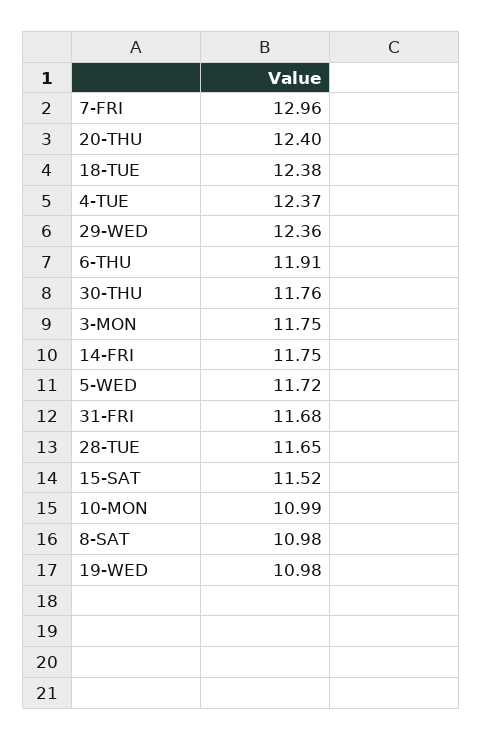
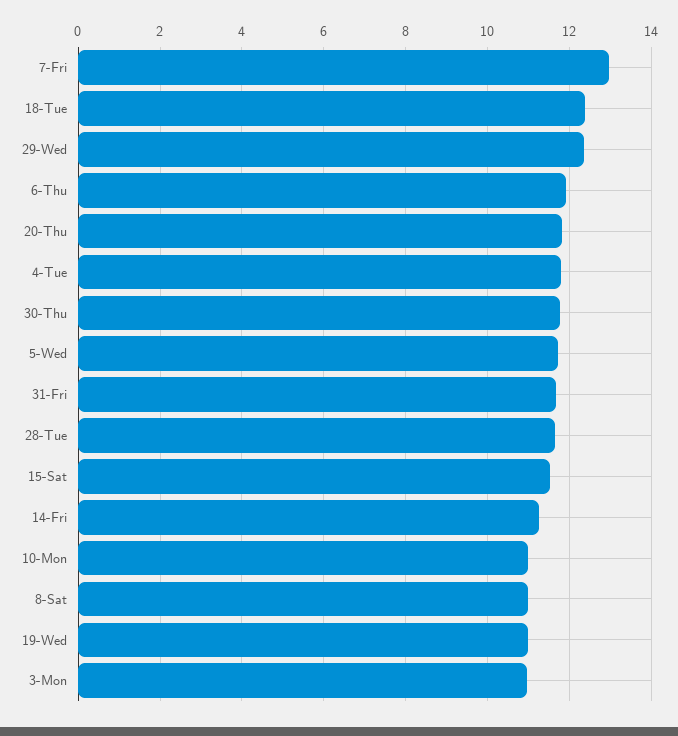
  {
    "7-FRI": 12.96,
-   "20-THU": 12.4,
+   "20-THU": 11.8,
    "18-TUE": 12.38,
-   "4-TUE": 12.37,
+   "4-TUE": 11.8,
    "29-WED": 12.36,
    "6-THU": 11.91,
    "30-THU": 11.76,
-   "3-MON": 11.75,
+   "3-MON": 11,
-   "14-FRI": 11.75,
+   "14-FRI": 11.2,
    "5-WED": 11.72,
    "31-FRI": 11.68,
    "28-TUE": 11.65,
    "15-SAT": 11.52,
    "10-MON": 10.99,
    "8-SAT": 10.98,
    "19-WED": 10.98
  }

